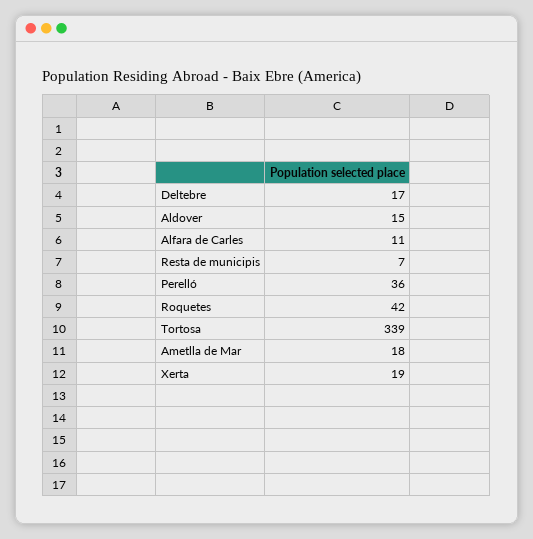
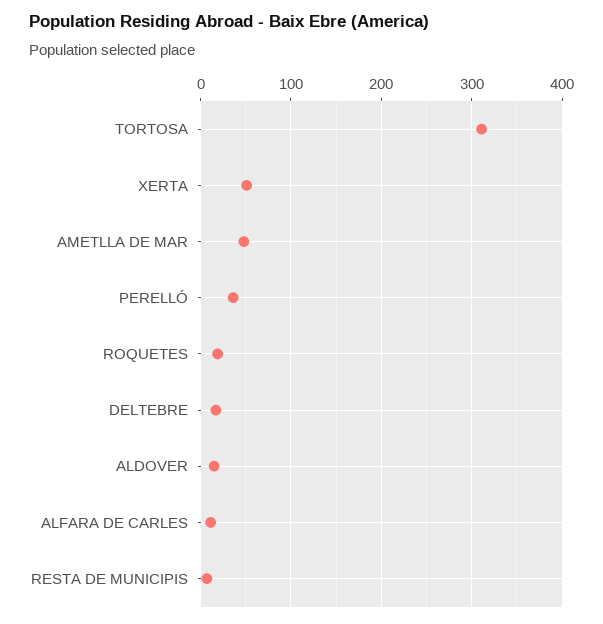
  {
    "Deltebre": 17,
    "Aldover": 15,
    "Alfara de Carles": 11,
    "Resta de municipis": 7,
    "Perelló": 36,
-   "Roquetes": 42,
+   "Roquetes": 20,
-   "Tortosa": 339,
+   "Tortosa": 310,
-   "Ametlla de Mar": 18,
+   "Ametlla de Mar": 50,
-   "Xerta": 19
+   "Xerta": 50
  }

